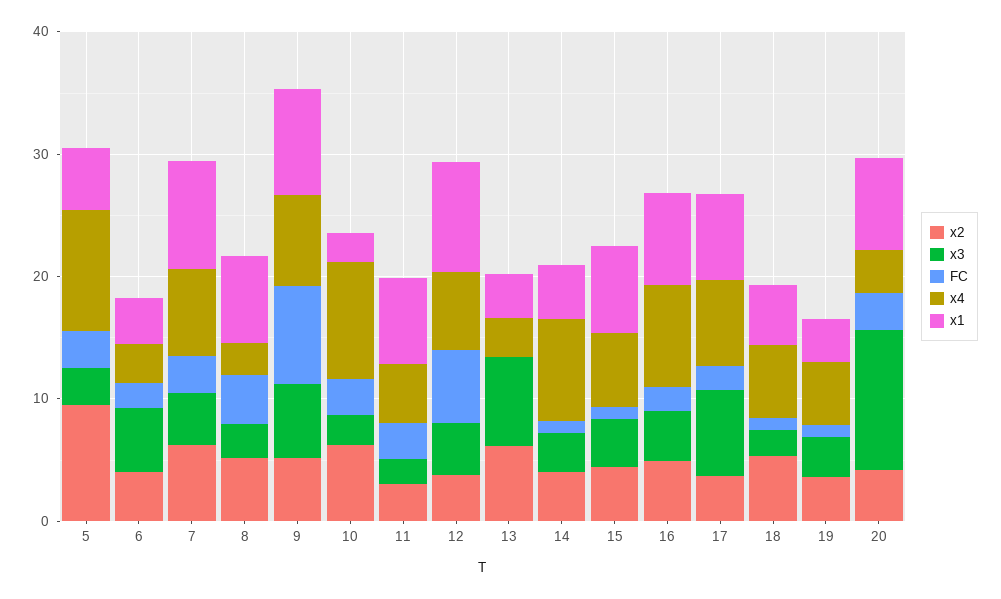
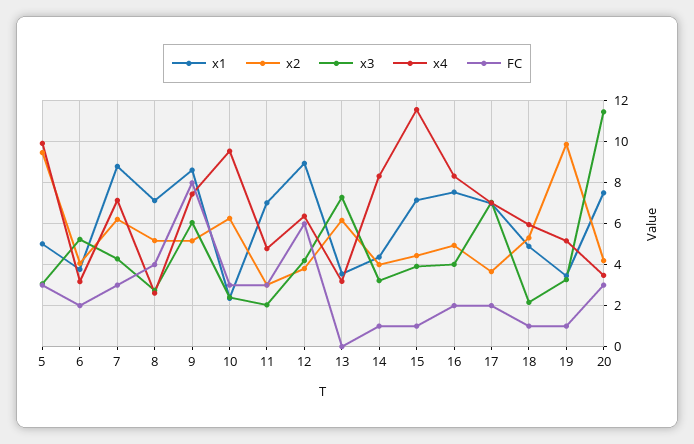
  {
    "x2": {
      "5": 9.5,
      "6": 4,
      "7": 6,
      "8": 5,
      "9": 5,
      "10": 6.5,
      "11": 3,
      "12": 4,
      "13": 6,
      "14": 4,
      "15": 4.5,
      "16": 5,
      "17": 3.5,
      "18": 5.5,
-     "19": 4,
+     "19": 10,
      "20": 4
    },
    "x3": {
      "5": 3,
      "6": 5,
      "7": 4.5,
      "8": 3,
      "9": 6,
      "10": 2.5,
      "11": 2,
      "12": 4,
      "13": 7.5,
      "14": 3,
      "15": 4,
      "16": 4,
      "17": 7,
      "18": 2,
      "19": 3.5,
      "20": 11.5
    },
    "FC": {
      "5": 3,
      "6": 2,
      "7": 3,
      "8": 4,
      "9": 8,
      "10": 3,
      "11": 3,
      "12": 6,
      "13": 0,
      "14": 1,
      "15": 1,
      "16": 2,
      "17": 2,
      "18": 1,
      "19": 1,
      "20": 3
    },
    "x4": {
      "5": 10,
      "6": 3,
      "7": 7,
      "8": 2.5,
      "9": 7.5,
      "10": 9.5,
      "11": 5,
      "12": 6.5,
      "13": 3,
      "14": 8.5,
-     "15": 6,
+     "15": 11.5,
      "16": 8.5,
      "17": 7,
      "18": 6,
      "19": 5,
      "20": 3.5
    },
    "x1": {
      "5": 5,
      "6": 4,
      "7": 9,
      "8": 7,
      "9": 8.5,
      "10": 2.5,
      "11": 7,
      "12": 9,
      "13": 3.5,
      "14": 4.5,
      "15": 7,
      "16": 7.5,
      "17": 7,
      "18": 5,
      "19": 3.5,
      "20": 7.5
    }
  }

